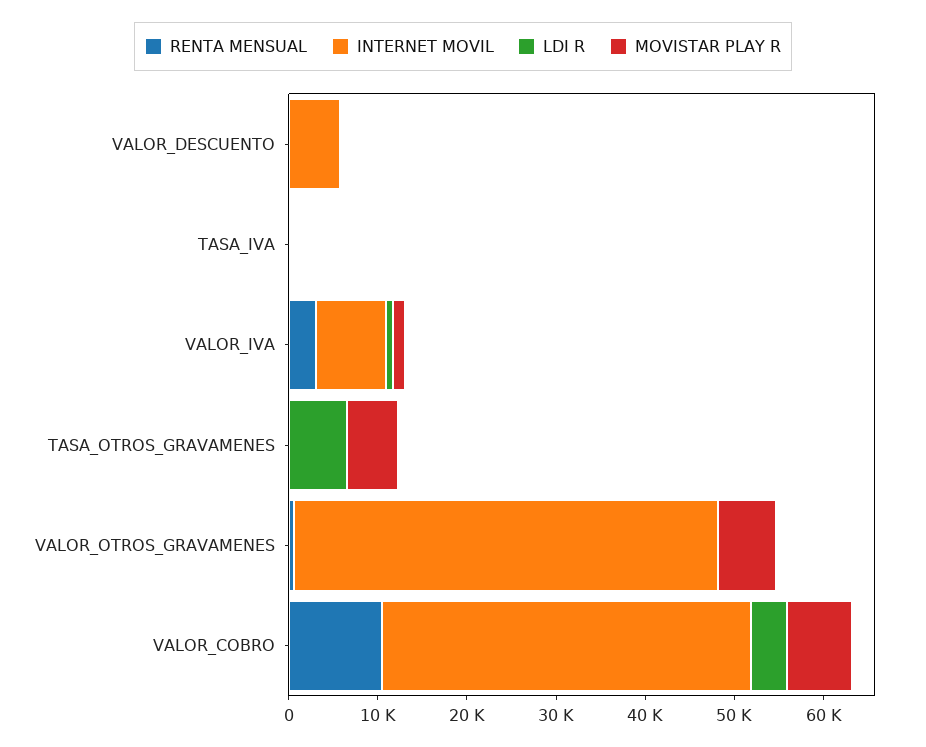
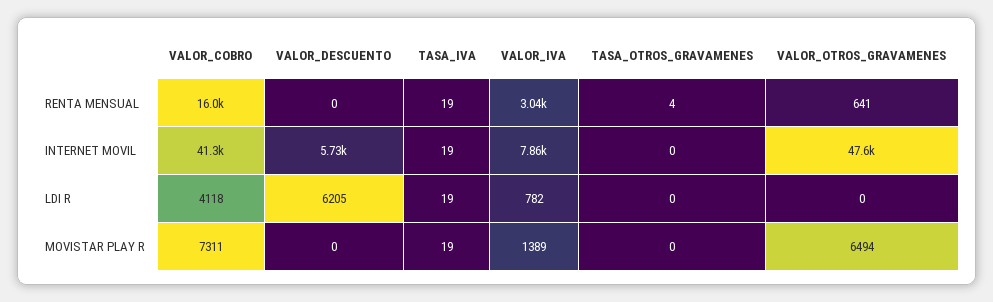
  {
    "RENTA MENSUAL": {
      "VALOR_DESCUENTO": 0,
      "TASA_IVA": 19,
      "VALOR_IVA": 3040,
      "TASA_OTROS_GRAVAMENES": 4,
      "VALOR_OTROS_GRAVAMENES": 641,
-     "VALOR_COBRO": 10000
+     "VALOR_COBRO": 16000
    },
    "INTERNET MOVIL": {
      "VALOR_DESCUENTO": 5730,
      "TASA_IVA": 19,
      "VALOR_IVA": 7860,
      "TASA_OTROS_GRAVAMENES": 0,
      "VALOR_OTROS_GRAVAMENES": 47600,
      "VALOR_COBRO": 41300
    },
    "LDI R": {
-     "VALOR_DESCUENTO": 0,
+     "VALOR_DESCUENTO": 6205,
      "TASA_IVA": 19,
      "VALOR_IVA": 782,
-     "TASA_OTROS_GRAVAMENES": 6000,
+     "TASA_OTROS_GRAVAMENES": 0,
      "VALOR_OTROS_GRAVAMENES": 0,
      "VALOR_COBRO": 4118
    },
    "MOVISTAR PLAY R": {
      "VALOR_DESCUENTO": 0,
      "TASA_IVA": 19,
      "VALOR_IVA": 1389,
-     "TASA_OTROS_GRAVAMENES": 6000,
+     "TASA_OTROS_GRAVAMENES": 0,
      "VALOR_OTROS_GRAVAMENES": 6494,
      "VALOR_COBRO": 7311
    }
  }

